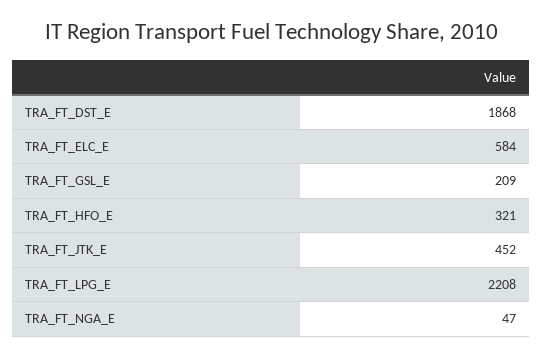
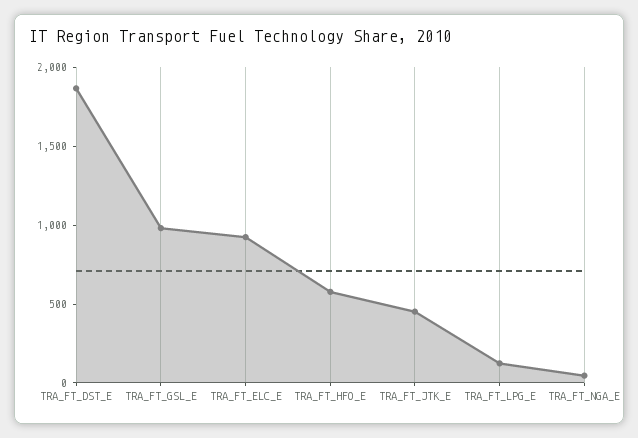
  {
    "TRA_FT_DST_E": 1868,
-   "TRA_FT_ELC_E": 584,
+   "TRA_FT_ELC_E": 900,
-   "TRA_FT_GSL_E": 209,
+   "TRA_FT_GSL_E": 1000,
-   "TRA_FT_HFO_E": 321,
+   "TRA_FT_HFO_E": 600,
    "TRA_FT_JTK_E": 452,
-   "TRA_FT_LPG_E": 2208,
+   "TRA_FT_LPG_E": 100,
    "TRA_FT_NGA_E": 47
  }

